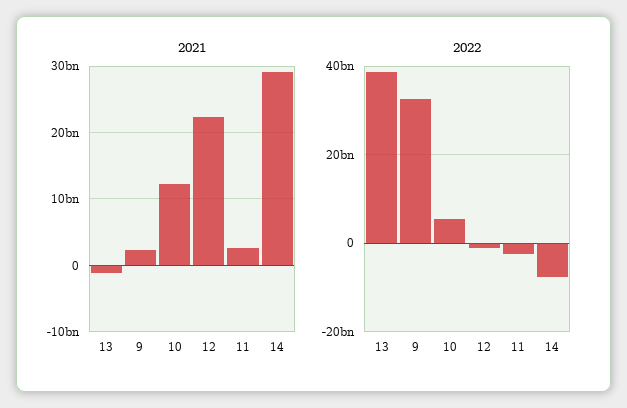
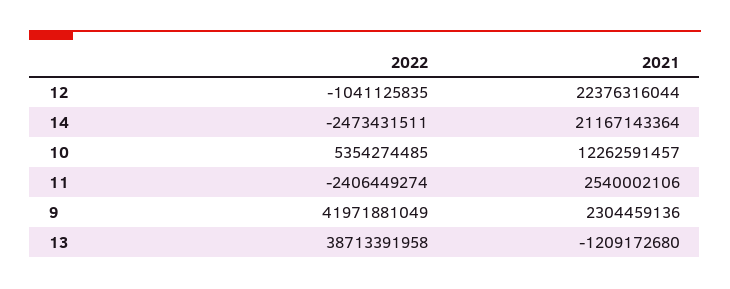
  {
    "2021": {
      "13": -1209172680,
      "9": 2304459136,
      "10": 12262591457,
      "12": 22376316044,
      "11": 2540002106,
-     "14": 29000000000
+     "14": 21167143364
    },
    "2022": {
      "13": 38713391958,
-     "9": 32000000000,
+     "9": 41971881049,
      "10": 5354274485,
      "12": -1041125835,
      "11": -2406449274,
-     "14": -8000000000
+     "14": -2473431511
    }
  }

